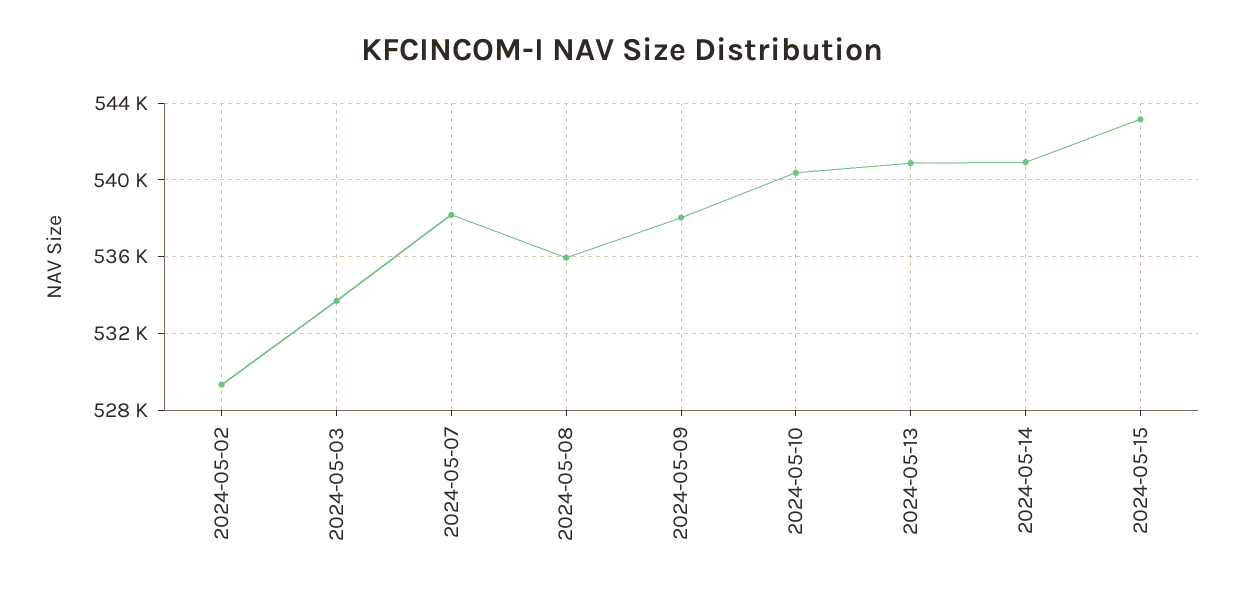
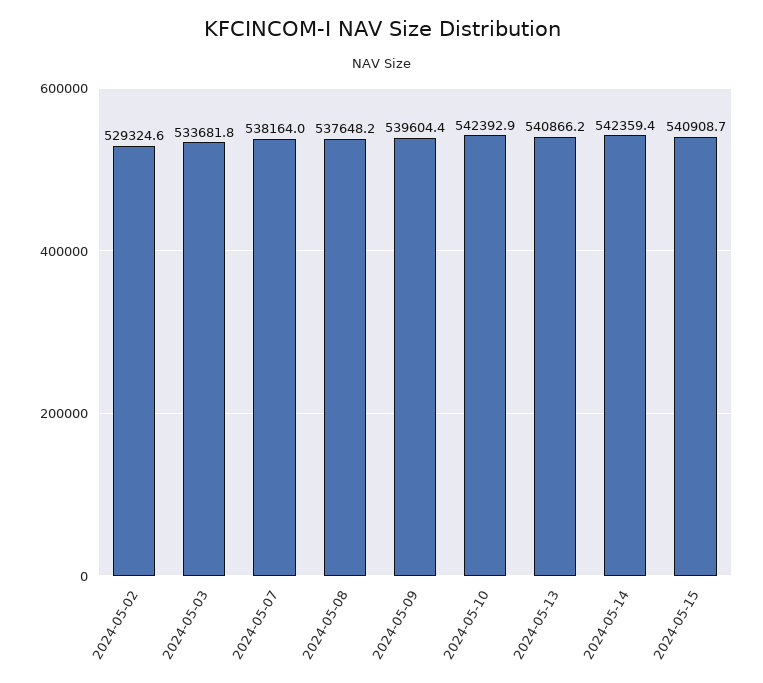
  {
    "2024-05-02": 529324.6,
    "2024-05-03": 533681.8,
    "2024-05-07": 538164,
-   "2024-05-08": 536000,
+   "2024-05-08": 537648.2,
-   "2024-05-09": 538000,
+   "2024-05-09": 539604.4,
-   "2024-05-10": 540500,
+   "2024-05-10": 542392.9,
    "2024-05-13": 540866.2,
-   "2024-05-14": 541000,
+   "2024-05-14": 542359.4,
-   "2024-05-15": 543000
+   "2024-05-15": 540908.7
  }

